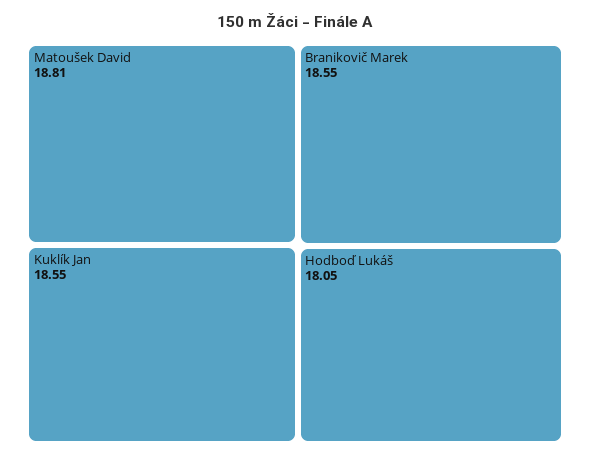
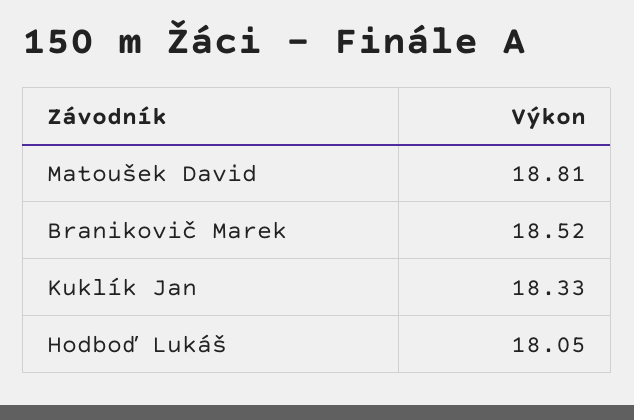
  {
    "Matoušek David": 18.81,
-   "Kuklík Jan": 18.55,
+   "Kuklík Jan": 18.33,
-   "Branikovič Marek": 18.55,
+   "Branikovič Marek": 18.52,
    "Hodboď Lukáš": 18.05
  }

